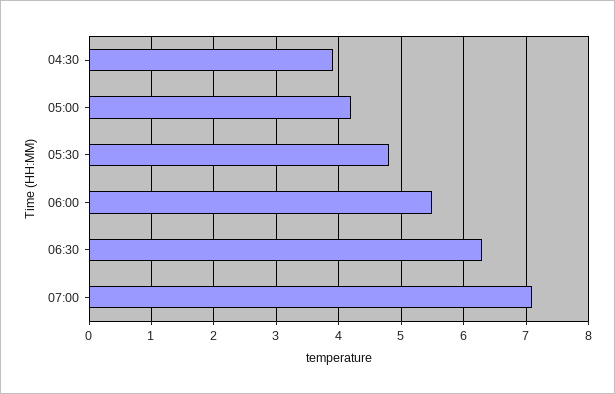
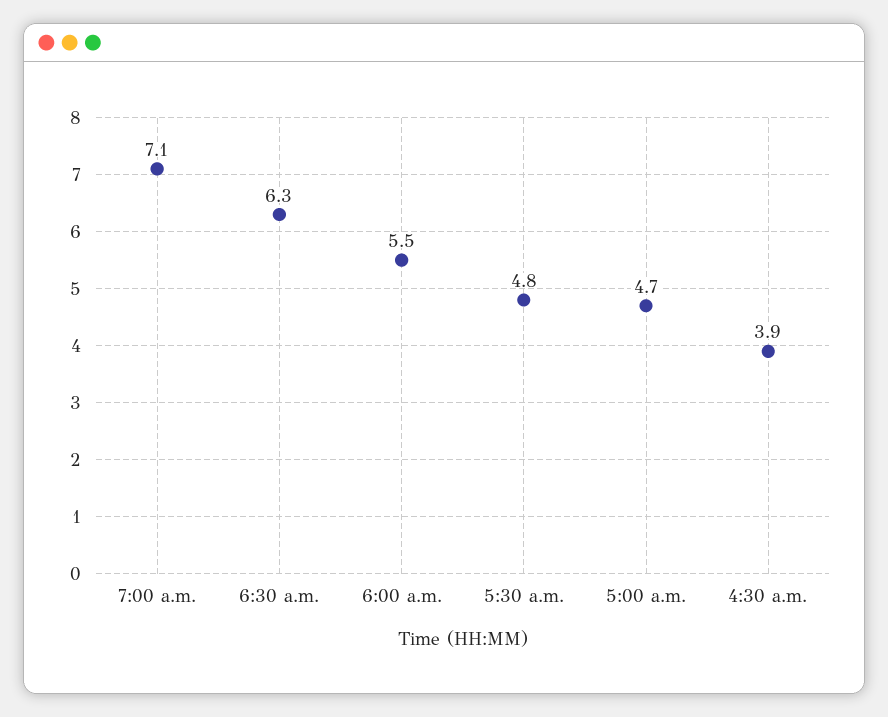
  {
    "04:30": 3.9,
-   "05:00": 4.2,
+   "05:00": 4.7,
    "05:30": 4.8,
    "06:00": 5.5,
    "06:30": 6.3,
    "07:00": 7.1
  }

